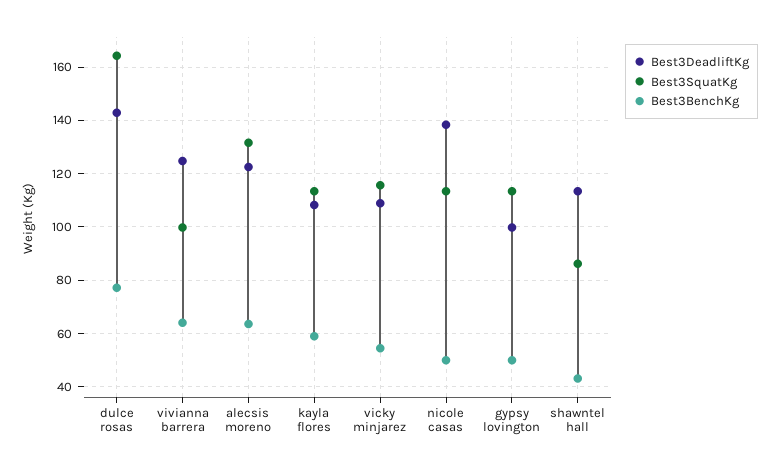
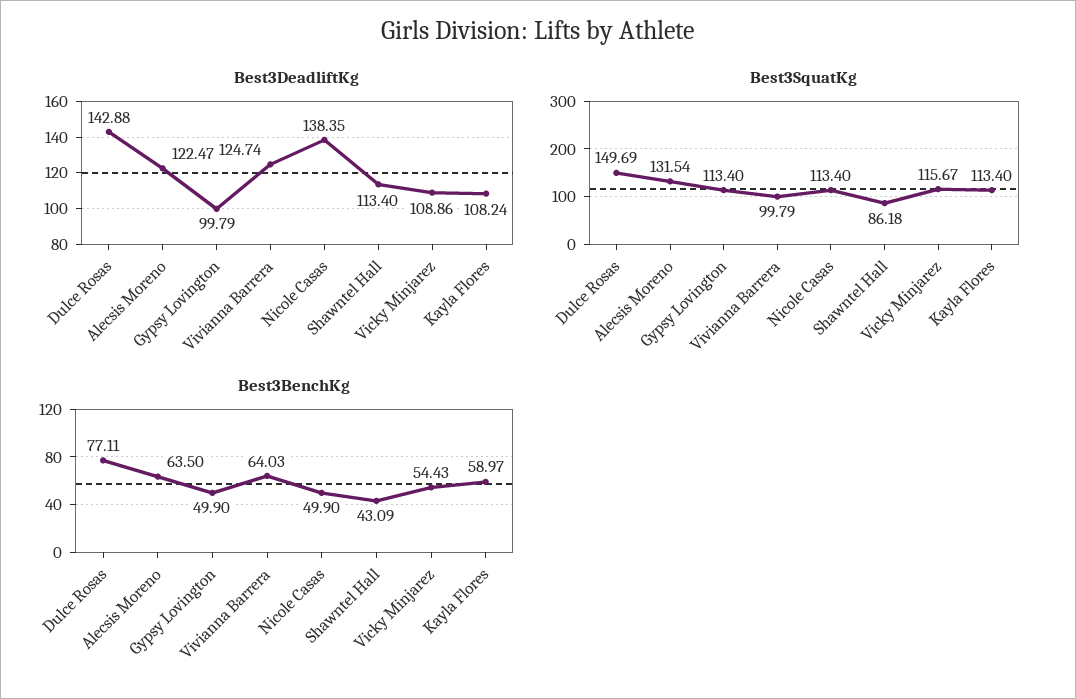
  {
    "Best3DeadliftKg": {
      "dulce rosas": 142.88,
      "vivianna barrera": 124.74,
      "alecsis moreno": 122.47,
      "kayla flores": 108.24,
      "vicky minjarez": 108.86,
      "nicole casas": 138.35,
      "gypsy lovington": 99.79,
      "shawntel hall": 113.4
    },
    "Best3SquatKg": {
-     "dulce rosas": 165,
+     "dulce rosas": 149.69,
      "vivianna barrera": 99.79,
      "alecsis moreno": 131.54,
      "kayla flores": 113.4,
      "vicky minjarez": 115.67,
      "nicole casas": 113.4,
      "gypsy lovington": 113.4,
      "shawntel hall": 86.18
    },
    "Best3BenchKg": {
      "dulce rosas": 77.11,
      "vivianna barrera": 64.03,
      "alecsis moreno": 63.5,
      "kayla flores": 58.97,
      "vicky minjarez": 54.43,
      "nicole casas": 49.9,
      "gypsy lovington": 49.9,
      "shawntel hall": 43.09
    }
  }

